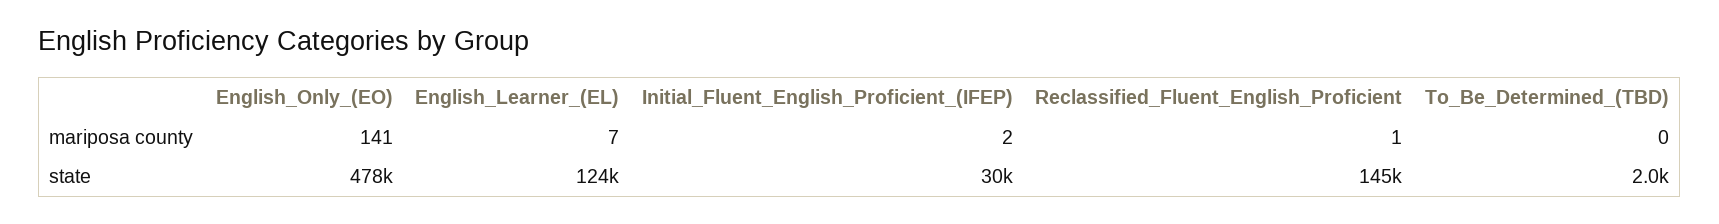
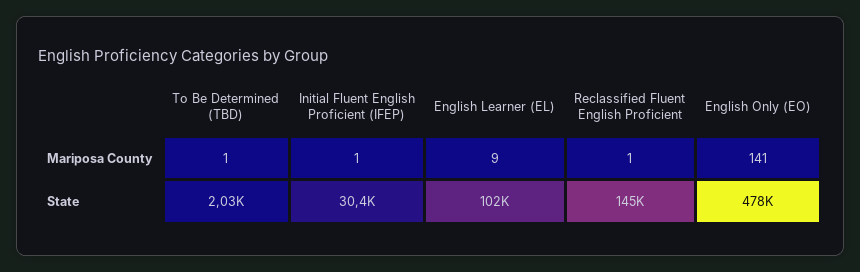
  {
    "English_Only_(EO)": {
      "mariposa county": 141,
      "state": 478000
    },
    "English_Learner_(EL)": {
-     "mariposa county": 7,
+     "mariposa county": 9,
-     "state": 124000
+     "state": 102000
    },
    "Initial_Fluent_English_Proficient_(IFEP)": {
-     "mariposa county": 2,
+     "mariposa county": 1,
      "state": 30400
    },
    "Reclassified_Fluent_English_Proficient": {
      "mariposa county": 1,
      "state": 145000
    },
    "To_Be_Determined_(TBD)": {
-     "mariposa county": 0,
+     "mariposa county": 1,
      "state": 2030
    }
  }

